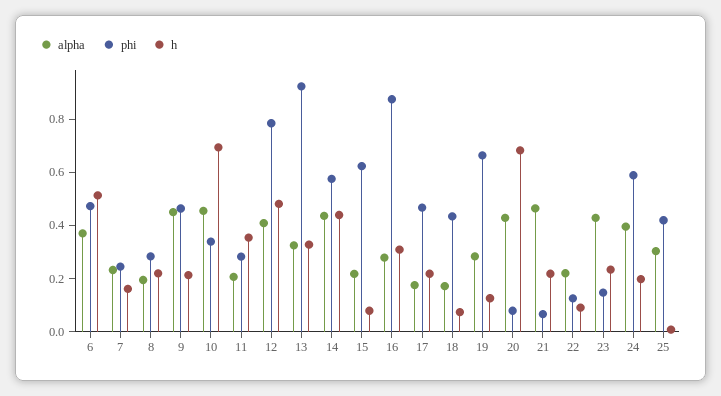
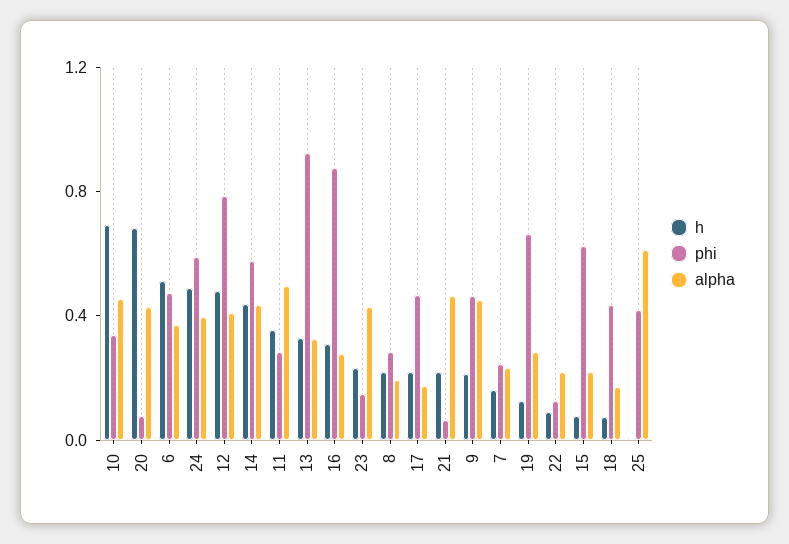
  {
    "alpha": {
      "6": 0.35,
      "7": 0.25,
      "8": 0.2,
      "9": 0.45,
      "10": 0.45,
-     "11": 0.2,
+     "11": 0.5,
      "12": 0.4,
      "13": 0.35,
      "14": 0.45,
      "15": 0.2,
      "16": 0.3,
      "17": 0.2,
      "18": 0.15,
      "19": 0.3,
      "20": 0.45,
      "21": 0.45,
      "22": 0.2,
      "23": 0.45,
      "24": 0.4,
-     "25": 0.3
+     "25": 0.6
    },
    "phi": {
      "6": 0.45,
      "7": 0.25,
      "8": 0.3,
      "9": 0.45,
      "10": 0.35,
      "11": 0.3,
      "12": 0.8,
      "13": 0.9,
      "14": 0.6,
      "15": 0.6,
      "16": 0.85,
      "17": 0.45,
      "18": 0.45,
      "19": 0.65,
      "20": 0.1,
      "21": 0.05,
      "22": 0.15,
      "23": 0.15,
      "24": 0.6,
      "25": 0.4
    },
    "h": {
      "6": 0.5,
      "7": 0.15,
      "8": 0.2,
      "9": 0.2,
      "10": 0.7,
      "11": 0.35,
      "12": 0.5,
      "13": 0.35,
      "14": 0.45,
      "15": 0.1,
      "16": 0.3,
      "17": 0.2,
      "18": 0.05,
      "19": 0.15,
      "20": 0.7,
      "21": 0.2,
      "22": 0.1,
      "23": 0.25,
-     "24": 0.2,
+     "24": 0.5,
      "25": 0
    }
  }

